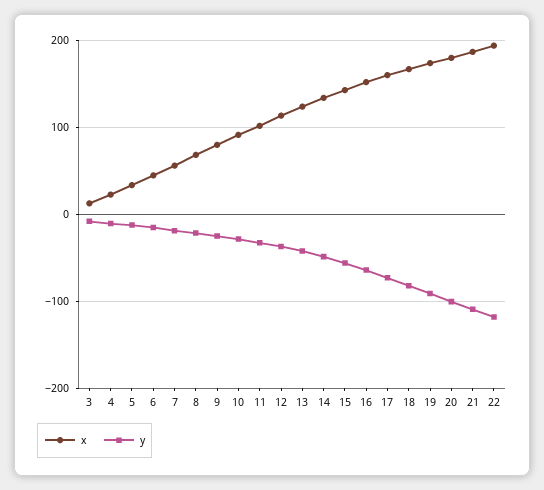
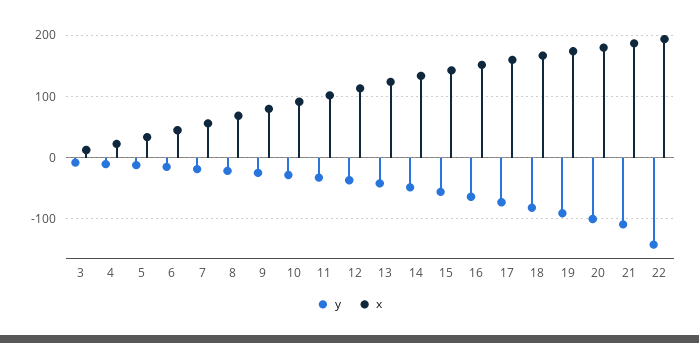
  {
    "x": {
      "3": 10,
      "4": 20,
      "5": 30,
      "6": 40,
      "7": 60,
      "8": 70,
      "9": 80,
      "10": 90,
      "11": 100,
      "12": 110,
      "13": 120,
      "14": 130,
      "15": 140,
      "16": 150,
      "17": 160,
      "18": 170,
      "19": 170,
      "20": 180,
      "21": 190,
      "22": 190
    },
    "y": {
      "3": -10,
      "4": -10,
      "5": -10,
      "6": -20,
      "7": -20,
      "8": -20,
      "9": -30,
      "10": -30,
      "11": -30,
      "12": -40,
      "13": -40,
      "14": -50,
      "15": -60,
      "16": -60,
      "17": -70,
      "18": -80,
      "19": -90,
      "20": -100,
      "21": -110,
-     "22": -120
+     "22": -140
    }
  }

